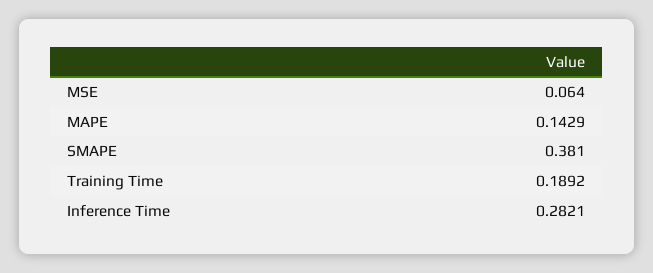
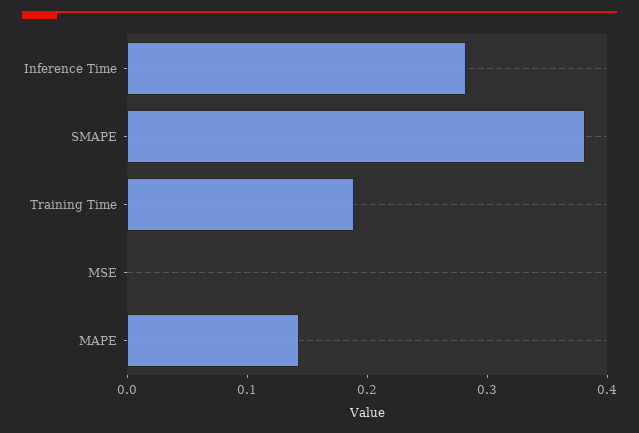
  {
-   "MSE": 0.064,
+   "MSE": 0,
    "MAPE": 0.1429,
    "SMAPE": 0.381,
    "Training Time": 0.1892,
    "Inference Time": 0.2821
  }

